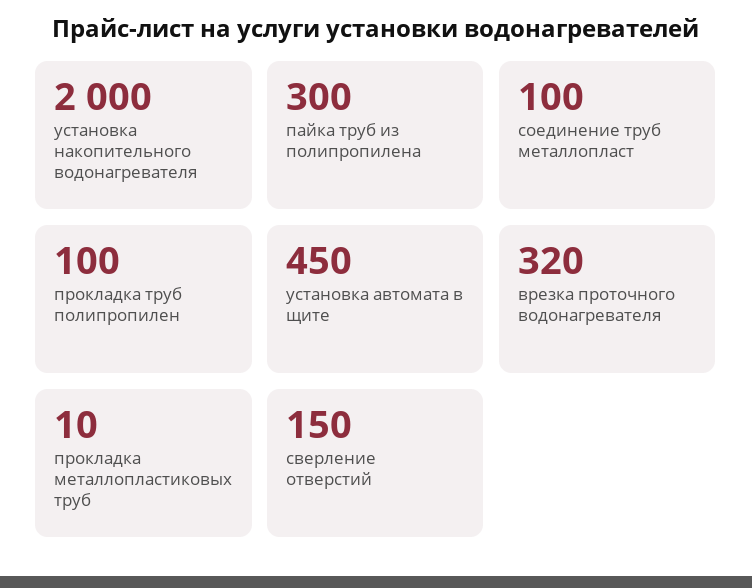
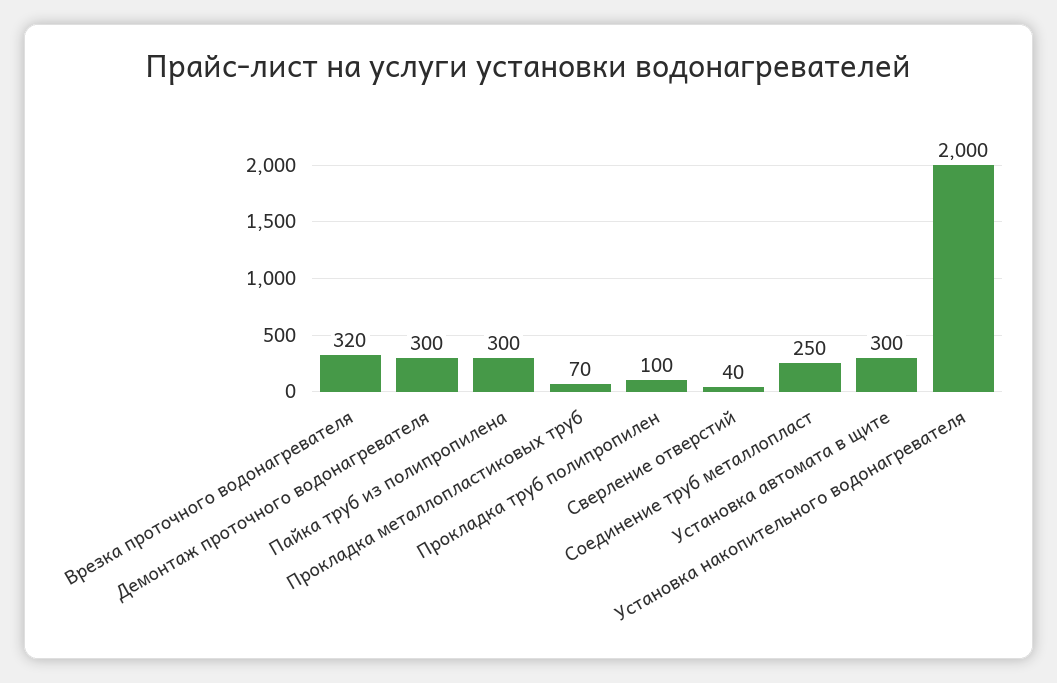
  {
    "установка накопительного водонагревателя": 2000,
    "пайка труб из полипропилена": 300,
-   "соединение труб металлопласт": 100,
+   "соединение труб металлопласт": 250,
    "прокладка труб полипропилен": 100,
-   "установка автомата в щите": 450,
+   "установка автомата в щите": 300,
    "врезка проточного водонагревателя": 320,
-   "прокладка металлопластиковых труб": 10,
+   "прокладка металлопластиковых труб": 70,
-   "сверление отверстий": 150
+   "сверление отверстий": 40,
+   "Демонтаж проточного водонагревателя": 300
  }

